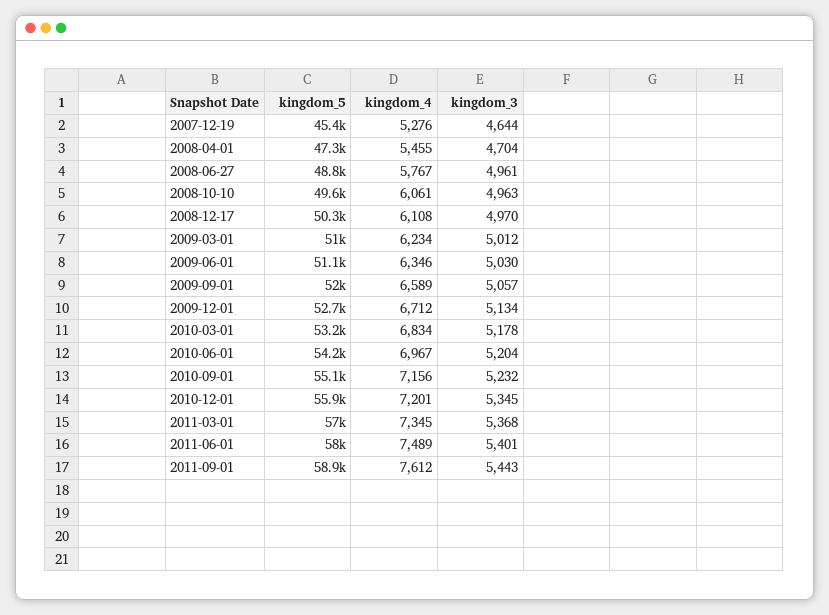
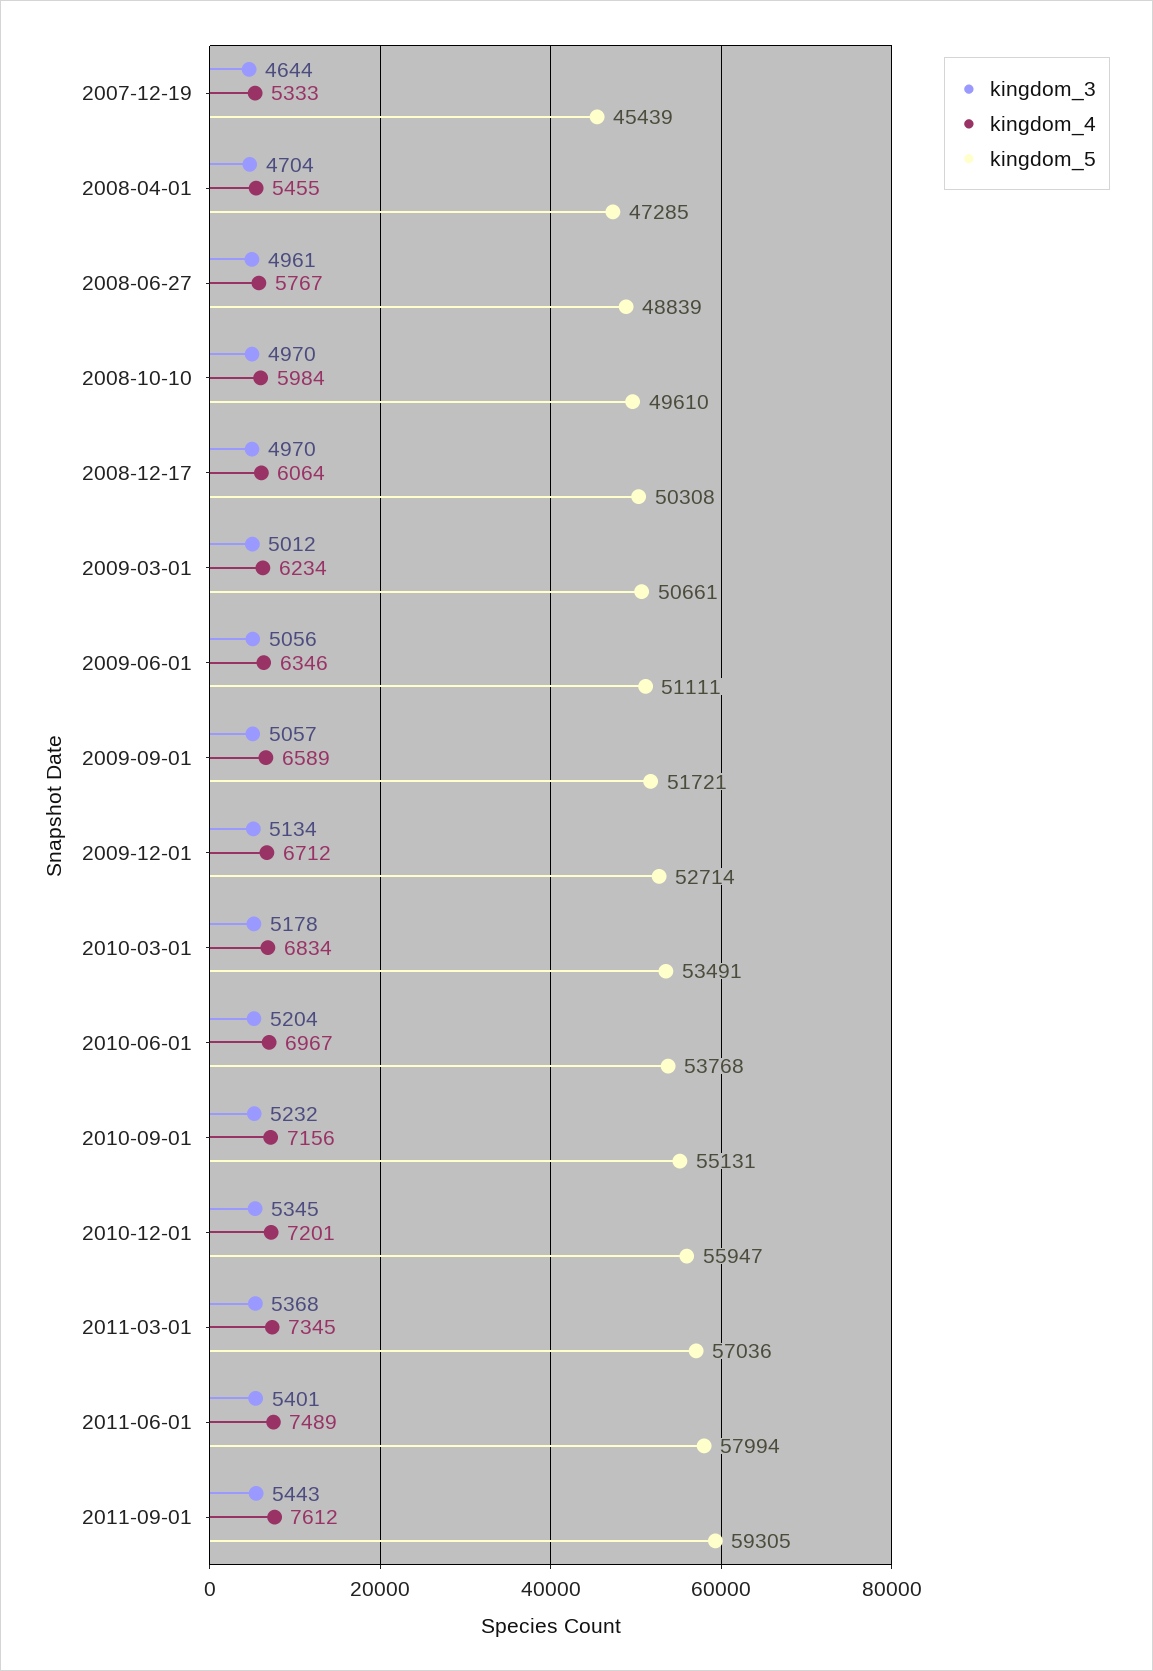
  {
    "kingdom_5": {
      "2007-12-19": 45439,
      "2008-04-01": 47285,
      "2008-06-27": 48839,
      "2008-10-10": 49610,
      "2008-12-17": 50308,
-     "2009-03-01": 51000,
+     "2009-03-01": 50661,
      "2009-06-01": 51111,
-     "2009-09-01": 52000,
+     "2009-09-01": 51721,
      "2009-12-01": 52714,
-     "2010-03-01": 53200,
+     "2010-03-01": 53491,
-     "2010-06-01": 54200,
+     "2010-06-01": 53768,
      "2010-09-01": 55131,
      "2010-12-01": 55947,
      "2011-03-01": 57036,
      "2011-06-01": 57994,
-     "2011-09-01": 58900
+     "2011-09-01": 59305
    },
    "kingdom_4": {
-     "2007-12-19": 5276,
+     "2007-12-19": 5333,
      "2008-04-01": 5455,
      "2008-06-27": 5767,
-     "2008-10-10": 6061,
+     "2008-10-10": 5984,
-     "2008-12-17": 6108,
+     "2008-12-17": 6064,
      "2009-03-01": 6234,
      "2009-06-01": 6346,
      "2009-09-01": 6589,
      "2009-12-01": 6712,
      "2010-03-01": 6834,
      "2010-06-01": 6967,
      "2010-09-01": 7156,
      "2010-12-01": 7201,
      "2011-03-01": 7345,
      "2011-06-01": 7489,
      "2011-09-01": 7612
    },
    "kingdom_3": {
      "2007-12-19": 4644,
      "2008-04-01": 4704,
      "2008-06-27": 4961,
-     "2008-10-10": 4963,
+     "2008-10-10": 4970,
      "2008-12-17": 4970,
      "2009-03-01": 5012,
-     "2009-06-01": 5030,
+     "2009-06-01": 5056,
      "2009-09-01": 5057,
      "2009-12-01": 5134,
      "2010-03-01": 5178,
      "2010-06-01": 5204,
      "2010-09-01": 5232,
      "2010-12-01": 5345,
      "2011-03-01": 5368,
      "2011-06-01": 5401,
      "2011-09-01": 5443
    }
  }

